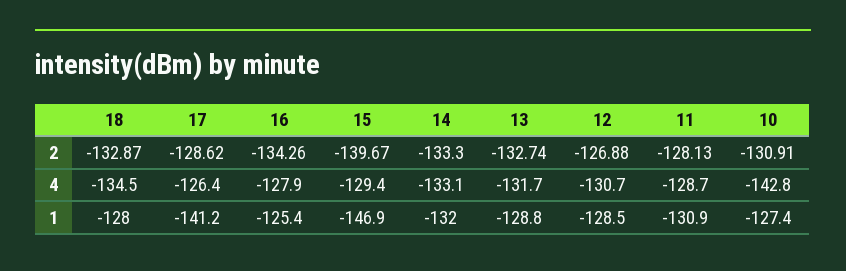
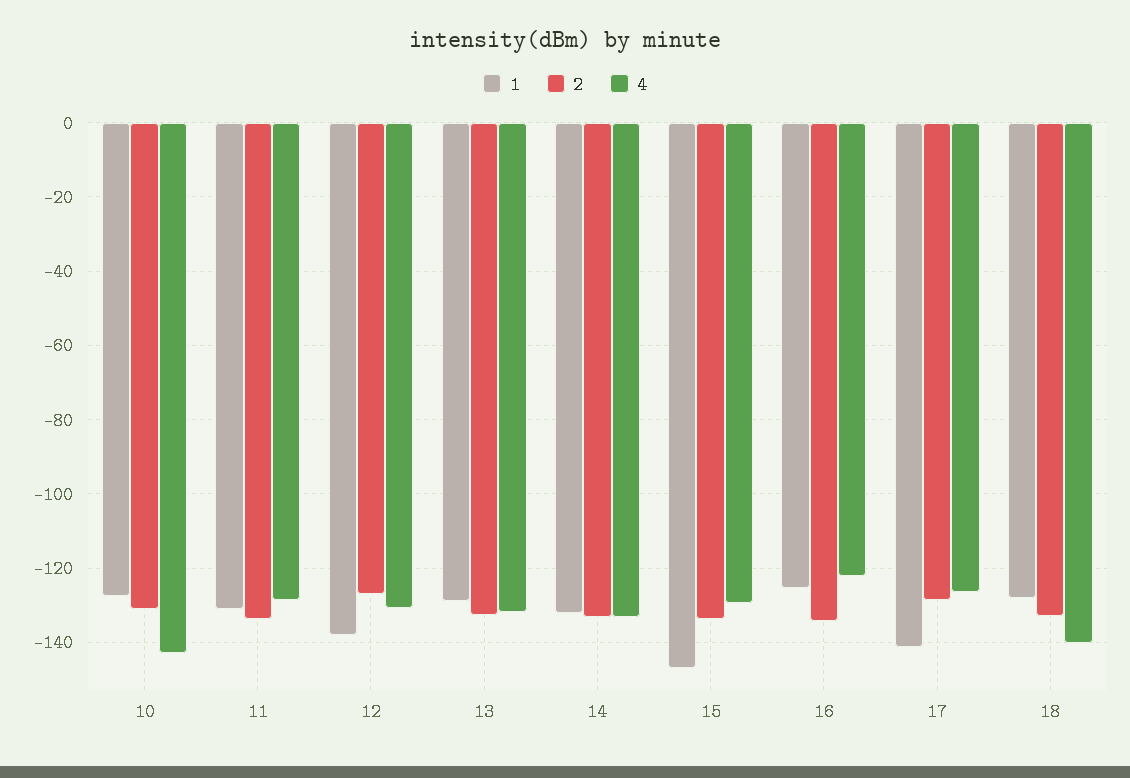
  {
    "2": {
      "18": -132.87,
      "17": -128.62,
      "16": -134.26,
-     "15": -139.67,
+     "15": -134,
      "14": -133.3,
      "13": -132.74,
      "12": -126.88,
-     "11": -128.13,
+     "11": -134,
      "10": -130.91
    },
    "4": {
-     "18": -134.5,
+     "18": -140,
      "17": -126.4,
-     "16": -127.9,
+     "16": -122,
      "15": -129.4,
      "14": -133.1,
      "13": -131.7,
      "12": -130.7,
      "11": -128.7,
      "10": -142.8
    },
    "1": {
      "18": -128,
      "17": -141.2,
      "16": -125.4,
      "15": -146.9,
      "14": -132,
      "13": -128.8,
-     "12": -128.5,
+     "12": -138,
      "11": -130.9,
      "10": -127.4
    }
  }

